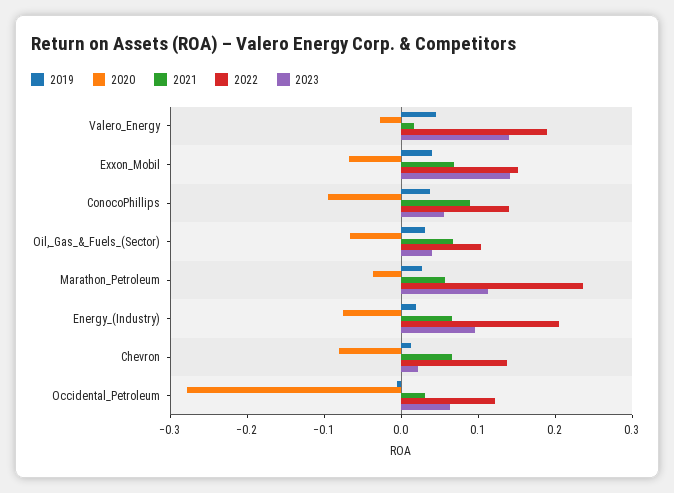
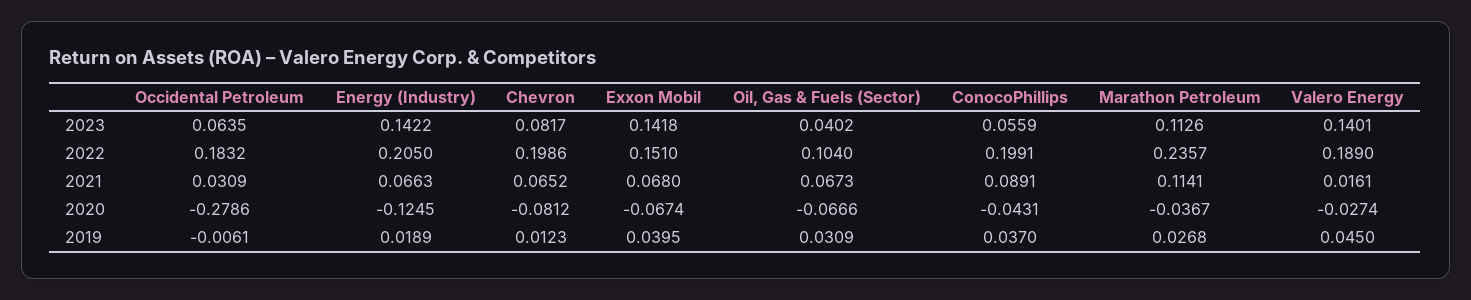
  {
    "2019": {
      "Valero_Energy": 0.045,
      "Exxon_Mobil": 0.0395,
      "ConocoPhillips": 0.037,
      "Oil,_Gas_&_Fuels_(Sector)": 0.0309,
      "Marathon_Petroleum": 0.0268,
      "Energy_(Industry)": 0.0189,
      "Chevron": 0.0123,
      "Occidental_Petroleum": -0.0061
    },
    "2020": {
      "Valero_Energy": -0.0274,
      "Exxon_Mobil": -0.0674,
-     "ConocoPhillips": -0.1,
+     "ConocoPhillips": -0.0431,
      "Oil,_Gas_&_Fuels_(Sector)": -0.0666,
      "Marathon_Petroleum": -0.0367,
-     "Energy_(Industry)": -0.08,
+     "Energy_(Industry)": -0.1245,
      "Chevron": -0.0812,
      "Occidental_Petroleum": -0.2786
    },
    "2021": {
      "Valero_Energy": 0.0161,
      "Exxon_Mobil": 0.068,
      "ConocoPhillips": 0.0891,
      "Oil,_Gas_&_Fuels_(Sector)": 0.0673,
-     "Marathon_Petroleum": 0.06,
+     "Marathon_Petroleum": 0.1141,
      "Energy_(Industry)": 0.0663,
      "Chevron": 0.0652,
      "Occidental_Petroleum": 0.0309
    },
    "2022": {
      "Valero_Energy": 0.189,
      "Exxon_Mobil": 0.151,
-     "ConocoPhillips": 0.14,
+     "ConocoPhillips": 0.1991,
      "Oil,_Gas_&_Fuels_(Sector)": 0.104,
      "Marathon_Petroleum": 0.2357,
      "Energy_(Industry)": 0.205,
-     "Chevron": 0.14,
+     "Chevron": 0.1986,
-     "Occidental_Petroleum": 0.12
+     "Occidental_Petroleum": 0.1832
    },
    "2023": {
      "Valero_Energy": 0.1401,
      "Exxon_Mobil": 0.1418,
      "ConocoPhillips": 0.0559,
      "Oil,_Gas_&_Fuels_(Sector)": 0.0402,
      "Marathon_Petroleum": 0.1126,
-     "Energy_(Industry)": 0.1,
+     "Energy_(Industry)": 0.1422,
-     "Chevron": 0.02,
+     "Chevron": 0.0817,
      "Occidental_Petroleum": 0.0635
    }
  }

